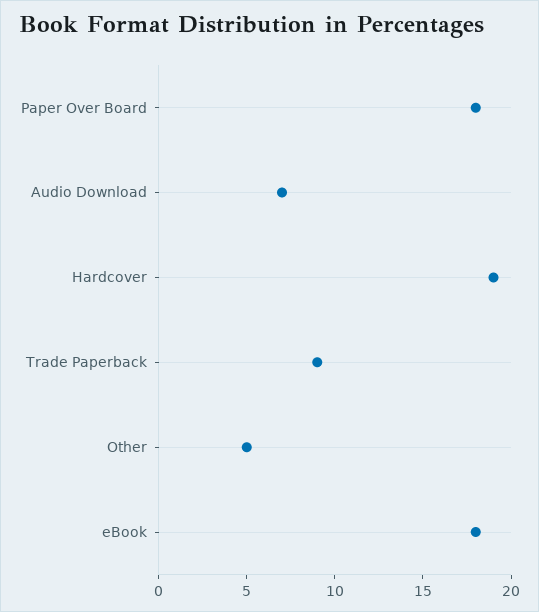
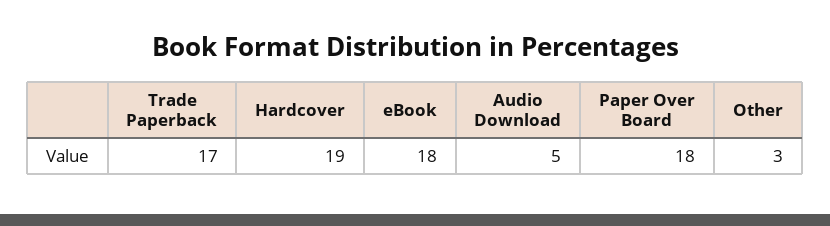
  {
    "Paper Over Board": 18,
-   "Audio Download": 7,
+   "Audio Download": 5,
    "Hardcover": 19,
-   "Trade Paperback": 9,
+   "Trade Paperback": 17,
-   "Other": 5,
+   "Other": 3,
    "eBook": 18
  }

